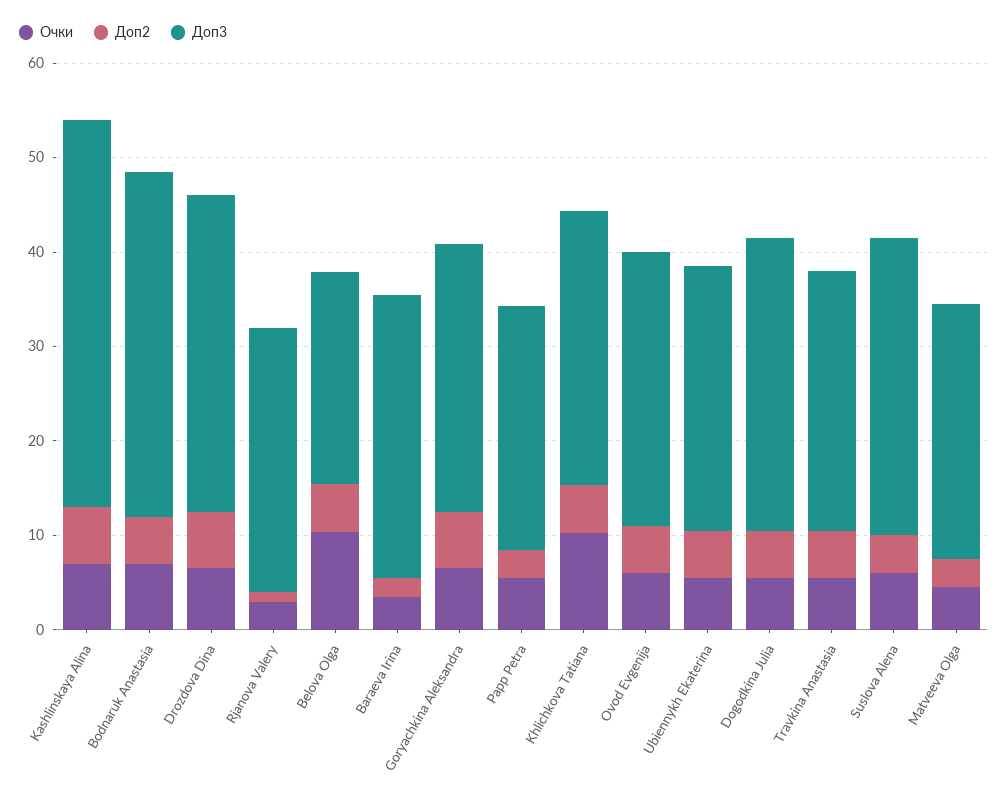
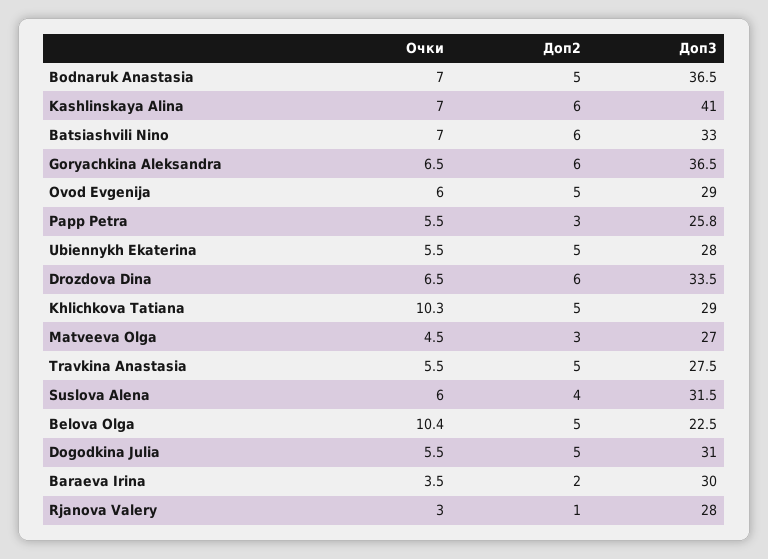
  {
    "Очки": {
      "Kashlinskaya Alina": 7,
      "Bodnaruk Anastasia": 7,
      "Drozdova Dina": 6.5,
      "Rjanova Valery": 3,
      "Belova Olga": 10.4,
      "Baraeva Irina": 3.5,
      "Goryachkina Aleksandra": 6.5,
      "Papp Petra": 5.5,
      "Khlichkova Tatiana": 10.3,
      "Ovod Evgenija": 6,
      "Ubiennykh Ekaterina": 5.5,
      "Dogodkina Julia": 5.5,
      "Travkina Anastasia": 5.5,
      "Suslova Alena": 6,
-     "Matveeva Olga": 4.5
+     "Matveeva Olga": 4.5,
+     "Batsiashvili Nino": 7
    },
    "Доп2": {
      "Kashlinskaya Alina": 6,
      "Bodnaruk Anastasia": 5,
      "Drozdova Dina": 6,
      "Rjanova Valery": 1,
      "Belova Olga": 5,
      "Baraeva Irina": 2,
      "Goryachkina Aleksandra": 6,
      "Papp Petra": 3,
      "Khlichkova Tatiana": 5,
      "Ovod Evgenija": 5,
      "Ubiennykh Ekaterina": 5,
      "Dogodkina Julia": 5,
      "Travkina Anastasia": 5,
      "Suslova Alena": 4,
-     "Matveeva Olga": 3
+     "Matveeva Olga": 3,
+     "Batsiashvili Nino": 6
    },
    "Доп3": {
      "Kashlinskaya Alina": 41,
      "Bodnaruk Anastasia": 36.5,
      "Drozdova Dina": 33.5,
      "Rjanova Valery": 28,
      "Belova Olga": 22.5,
      "Baraeva Irina": 30,
-     "Goryachkina Aleksandra": 28,
+     "Goryachkina Aleksandra": 36.5,
      "Papp Petra": 25.8,
      "Khlichkova Tatiana": 29,
      "Ovod Evgenija": 29,
      "Ubiennykh Ekaterina": 28,
      "Dogodkina Julia": 31,
      "Travkina Anastasia": 27.5,
      "Suslova Alena": 31.5,
-     "Matveeva Olga": 27
+     "Matveeva Olga": 27,
+     "Batsiashvili Nino": 33
    }
  }

